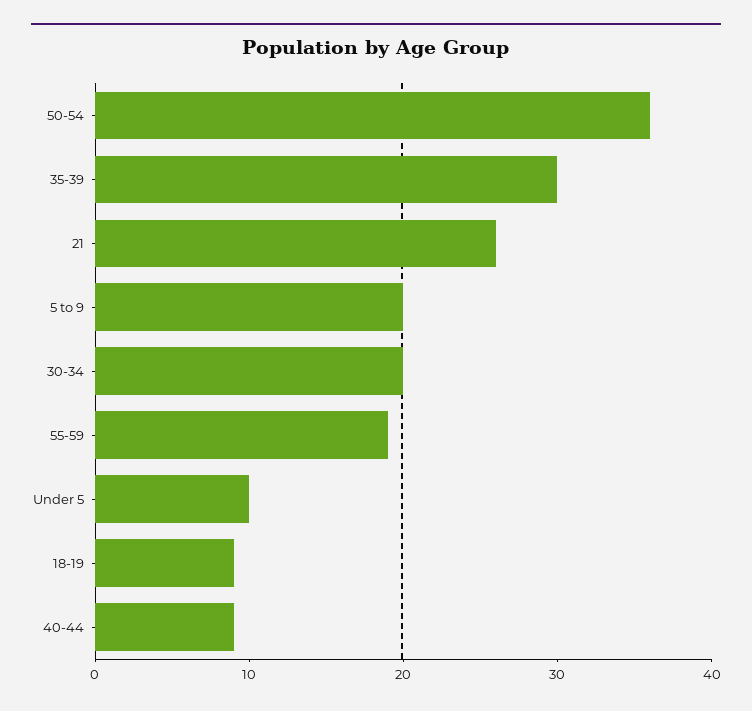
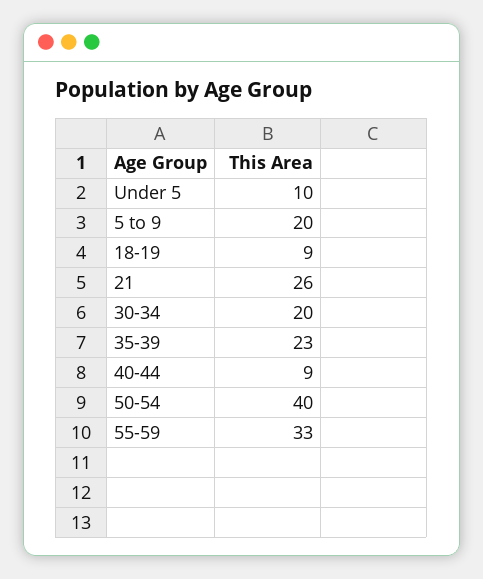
  {
-   "50-54": 36,
+   "50-54": 40,
-   "35-39": 30,
+   "35-39": 23,
    "21": 26,
    "5 to 9": 20,
    "30-34": 20,
-   "55-59": 19,
+   "55-59": 33,
    "Under 5": 10,
    "18-19": 9,
    "40-44": 9
  }

